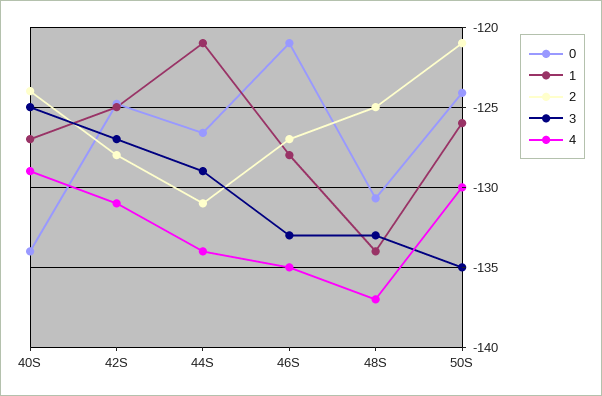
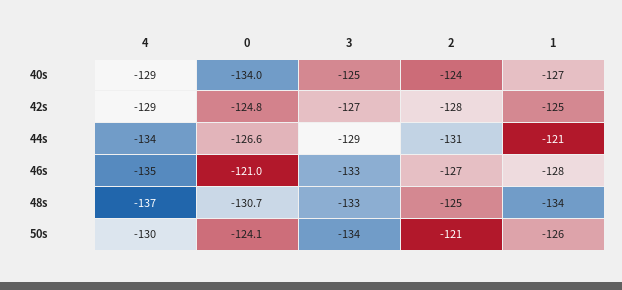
  {
    "0": {
      "40S": -134,
      "42S": -124.8,
      "44S": -126.6,
      "46S": -121,
      "48S": -130.7,
      "50S": -124.1
    },
    "1": {
      "40S": -127,
      "42S": -125,
      "44S": -121,
      "46S": -128,
      "48S": -134,
      "50S": -126
    },
    "2": {
      "40S": -124,
      "42S": -128,
      "44S": -131,
      "46S": -127,
      "48S": -125,
      "50S": -121
    },
    "3": {
      "40S": -125,
      "42S": -127,
      "44S": -129,
      "46S": -133,
      "48S": -133,
-     "50S": -135
+     "50S": -134
    },
    "4": {
      "40S": -129,
-     "42S": -131,
+     "42S": -129,
      "44S": -134,
      "46S": -135,
      "48S": -137,
      "50S": -130
    }
  }

